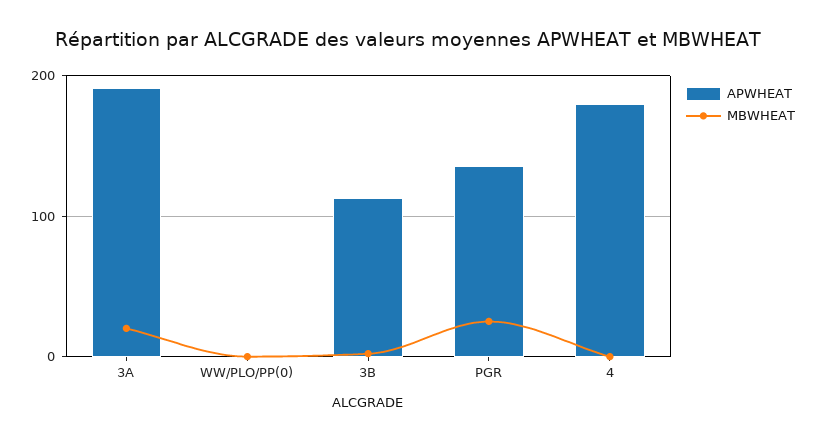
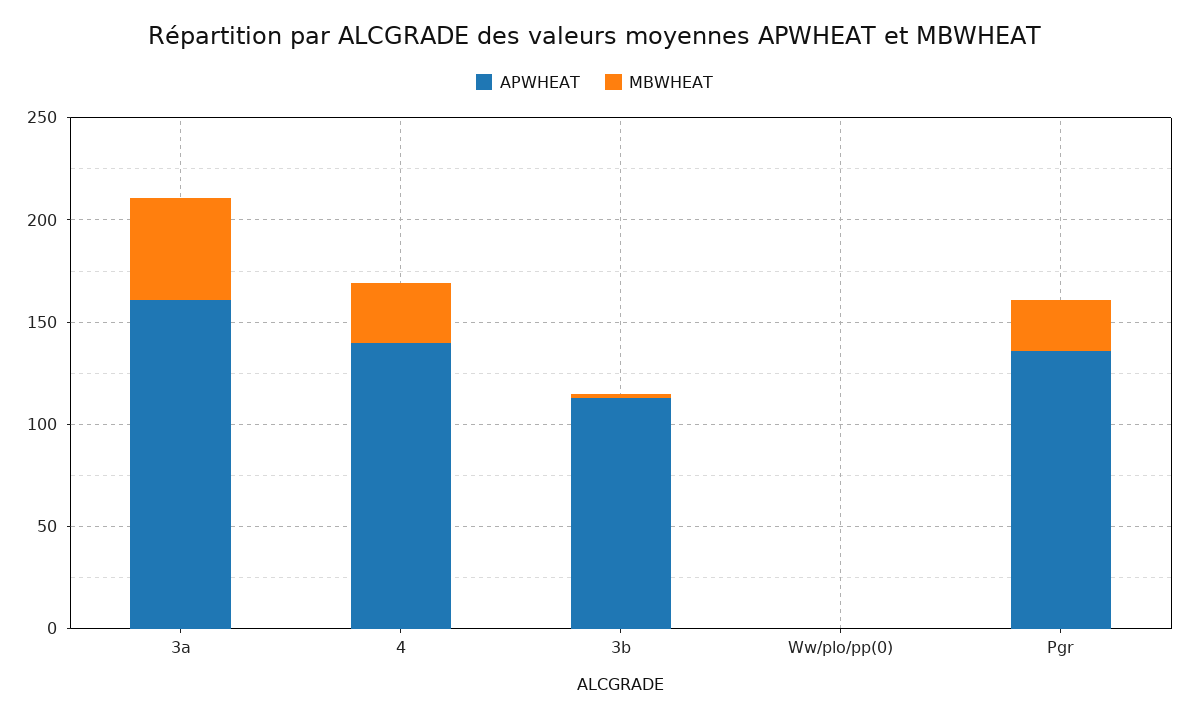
  {
    "APWHEAT": {
-     "3A": 190,
+     "3A": 160,
      "WW/PLO/PP(0)": 0,
      "3B": 110,
      "PGR": 140,
-     "4": 180
+     "4": 140
    },
    "MBWHEAT": {
-     "3A": 20,
+     "3A": 50,
      "WW/PLO/PP(0)": 0,
      "3B": 0,
      "PGR": 30,
-     "4": 0
+     "4": 30
    }
  }

